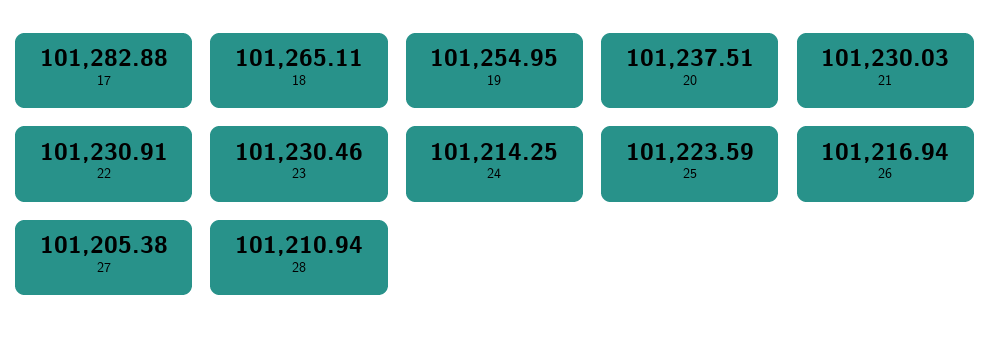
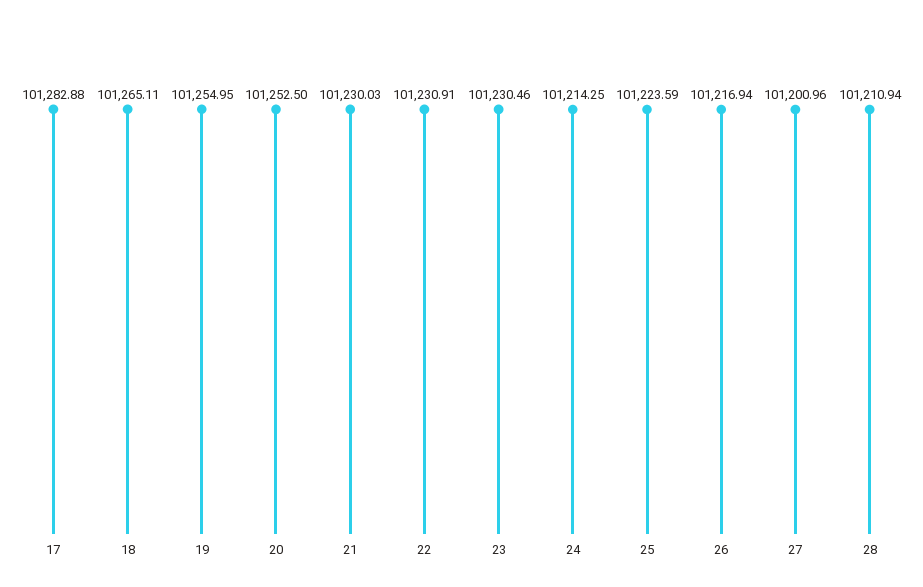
  {
    "17": 101282.88,
    "18": 101265.11,
    "19": 101254.95,
-   "20": 101237.51,
+   "20": 101252.5,
    "21": 101230.03,
    "22": 101230.91,
    "23": 101230.46,
    "24": 101214.25,
    "25": 101223.59,
    "26": 101216.94,
-   "27": 101205.38,
+   "27": 101200.96,
    "28": 101210.94
  }

